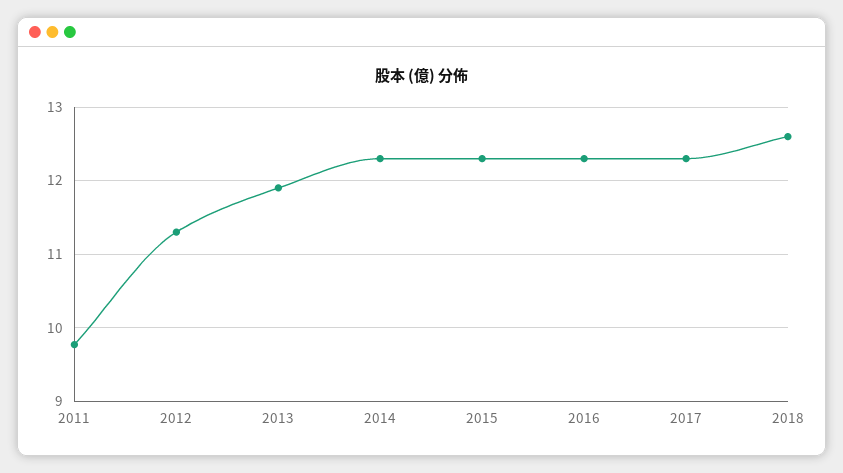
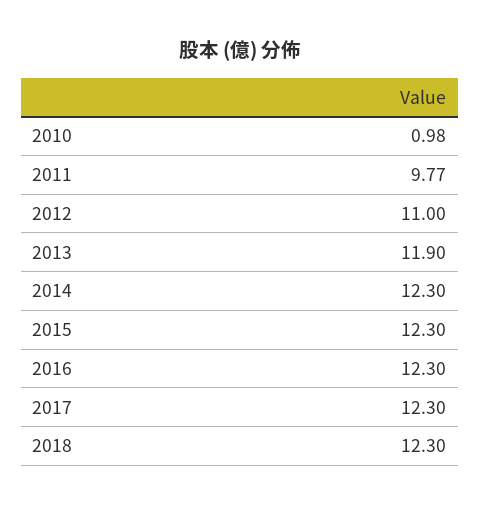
  {
    "2011": 9.77,
-   "2012": 11.3,
+   "2012": 11,
    "2013": 11.9,
    "2014": 12.3,
    "2015": 12.3,
    "2016": 12.3,
    "2017": 12.3,
-   "2018": 12.6
+   "2018": 12.3,
+   "2010": 0.98
  }

